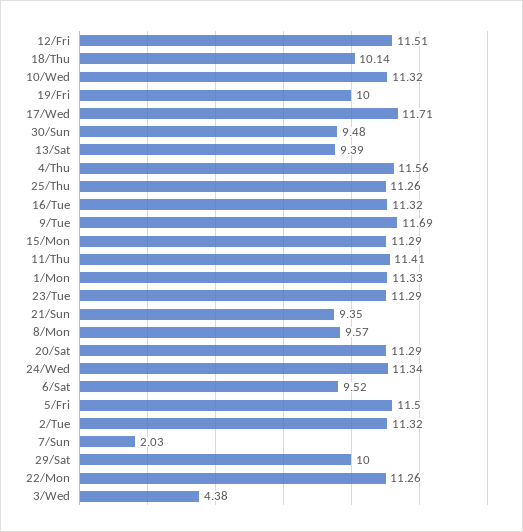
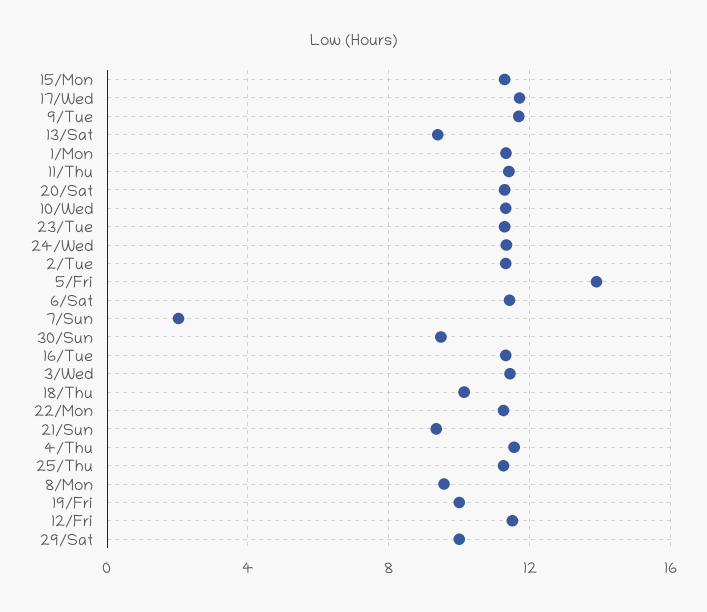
  {
    "12/Fri": 11.51,
    "18/Thu": 10.14,
    "10/Wed": 11.32,
    "19/Fri": 10,
    "17/Wed": 11.71,
    "30/Sun": 9.48,
    "13/Sat": 9.39,
    "4/Thu": 11.56,
    "25/Thu": 11.26,
    "16/Tue": 11.32,
    "9/Tue": 11.69,
    "15/Mon": 11.29,
    "11/Thu": 11.41,
    "1/Mon": 11.33,
    "23/Tue": 11.29,
    "21/Sun": 9.35,
    "8/Mon": 9.57,
    "20/Sat": 11.29,
    "24/Wed": 11.34,
-   "6/Sat": 9.52,
+   "6/Sat": 11.5,
-   "5/Fri": 11.5,
+   "5/Fri": 14,
    "2/Tue": 11.32,
    "7/Sun": 2.03,
    "29/Sat": 10,
    "22/Mon": 11.26,
-   "3/Wed": 4.38
+   "3/Wed": 11.5
  }

